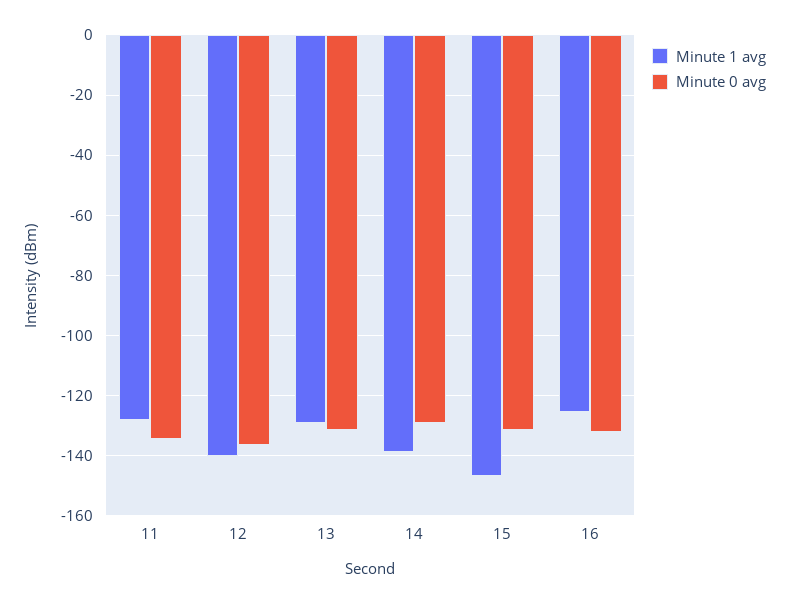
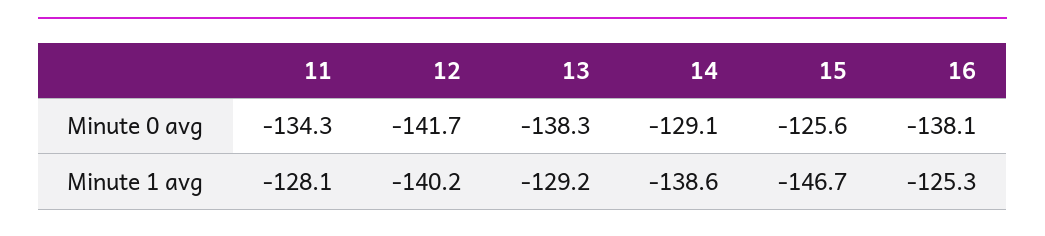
  {
    "Minute 1 avg": {
      "11": -128.1,
      "12": -140.2,
      "13": -129.2,
      "14": -138.6,
      "15": -146.7,
      "16": -125.3
    },
    "Minute 0 avg": {
      "11": -134.3,
-     "12": -136,
+     "12": -141.7,
-     "13": -132,
+     "13": -138.3,
      "14": -129.1,
-     "15": -132,
+     "15": -125.6,
-     "16": -132
+     "16": -138.1
    }
  }

